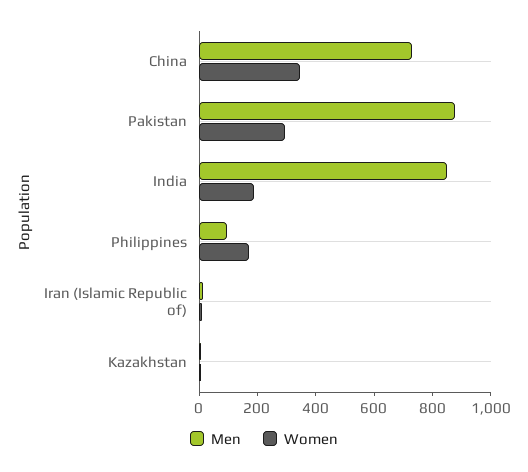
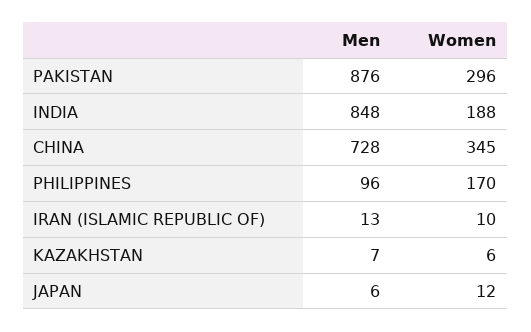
  {
    "Men": {
      "China": 728,
      "Pakistan": 876,
      "India": 848,
      "Philippines": 96,
      "Iran (Islamic Republic of)": 13,
-     "Kazakhstan": 7
+     "Kazakhstan": 7,
+     "JAPAN": 6
    },
    "Women": {
      "China": 345,
      "Pakistan": 296,
      "India": 188,
      "Philippines": 170,
      "Iran (Islamic Republic of)": 10,
-     "Kazakhstan": 6
+     "Kazakhstan": 6,
+     "JAPAN": 12
    }
  }

